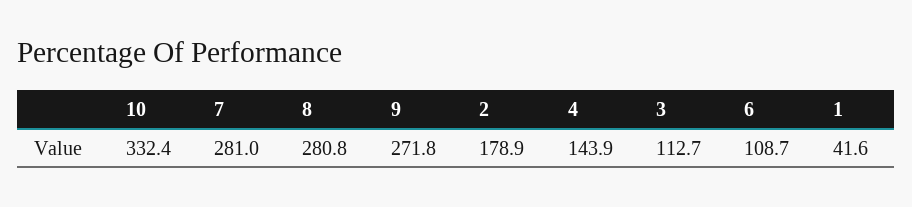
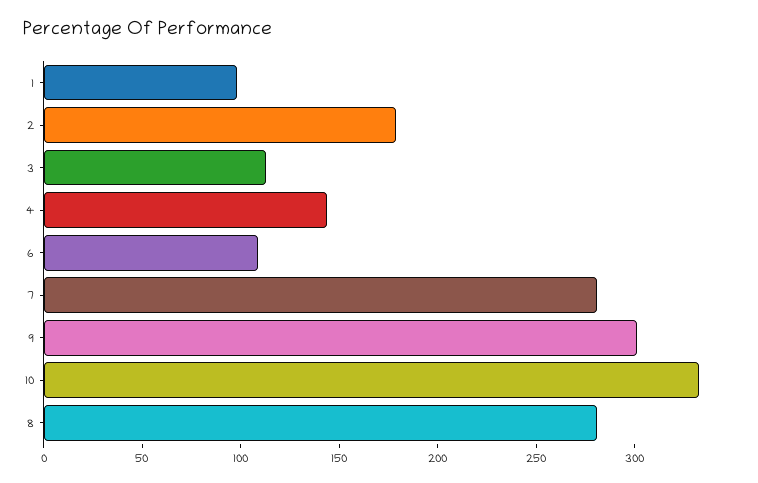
  {
    "10": 332.4,
    "7": 281,
    "8": 280.8,
-   "9": 271.8,
+   "9": 300,
    "2": 178.9,
    "4": 143.9,
    "3": 112.7,
    "6": 108.7,
-   "1": 41.6
+   "1": 100
  }

